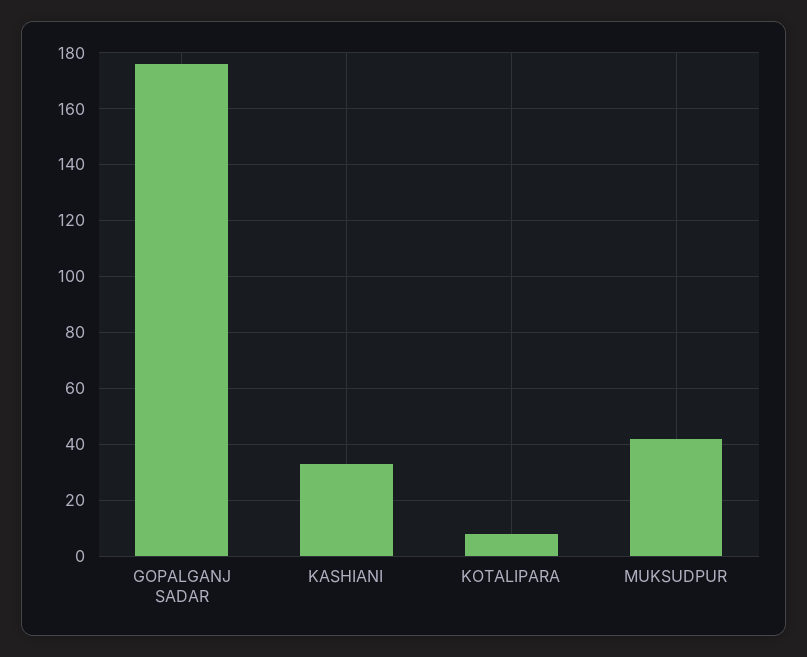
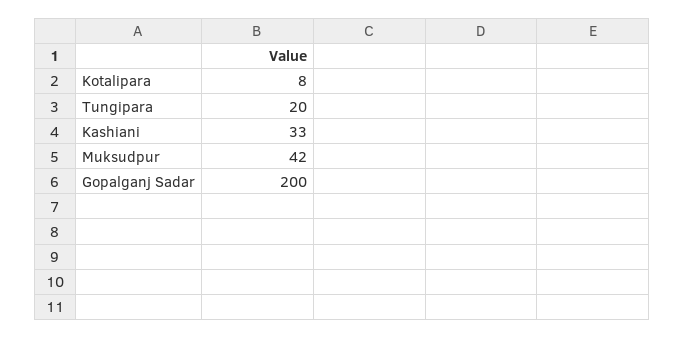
  {
-   "GOPALGANJ SADAR": 175,
+   "GOPALGANJ SADAR": 200,
    "KASHIANI": 33,
    "KOTALIPARA": 8,
-   "MUKSUDPUR": 42
+   "MUKSUDPUR": 42,
+   "Tungipara": 20
  }

